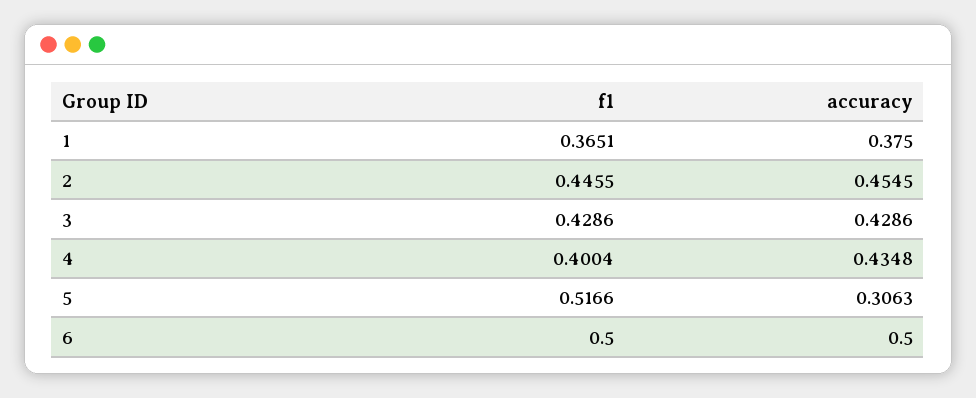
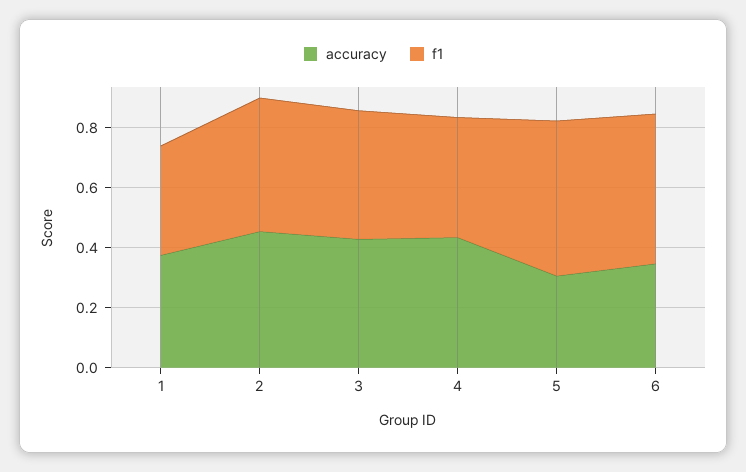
  {
    "f1": {
      "1": 0.3651,
      "2": 0.4455,
      "3": 0.4286,
      "4": 0.4004,
      "5": 0.5166,
      "6": 0.5
    },
    "accuracy": {
      "1": 0.375,
      "2": 0.4545,
      "3": 0.4286,
      "4": 0.4348,
      "5": 0.3063,
-     "6": 0.5
+     "6": 0.35
    }
  }

